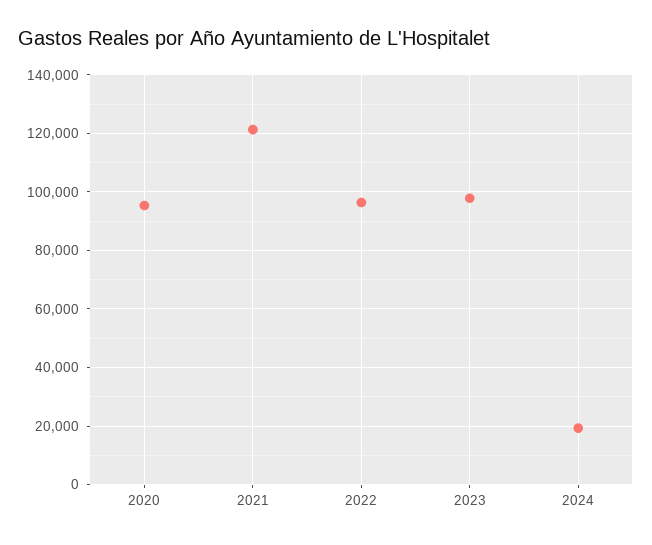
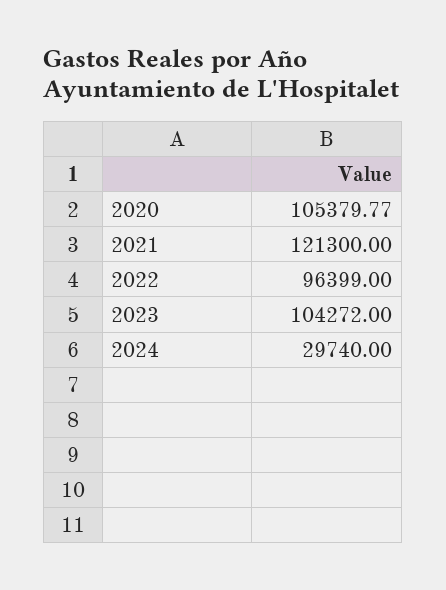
  {
-   "2020": 95000,
+   "2020": 105379.77,
    "2021": 121300,
    "2022": 96399,
-   "2023": 97500,
+   "2023": 104272,
-   "2024": 20000
+   "2024": 29740
  }

